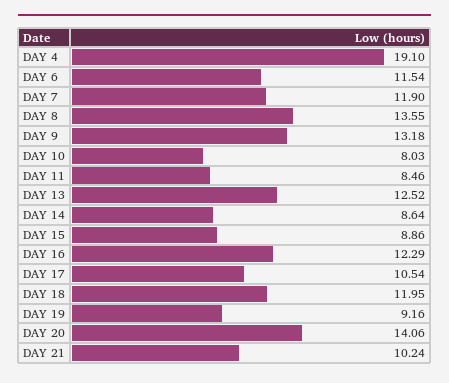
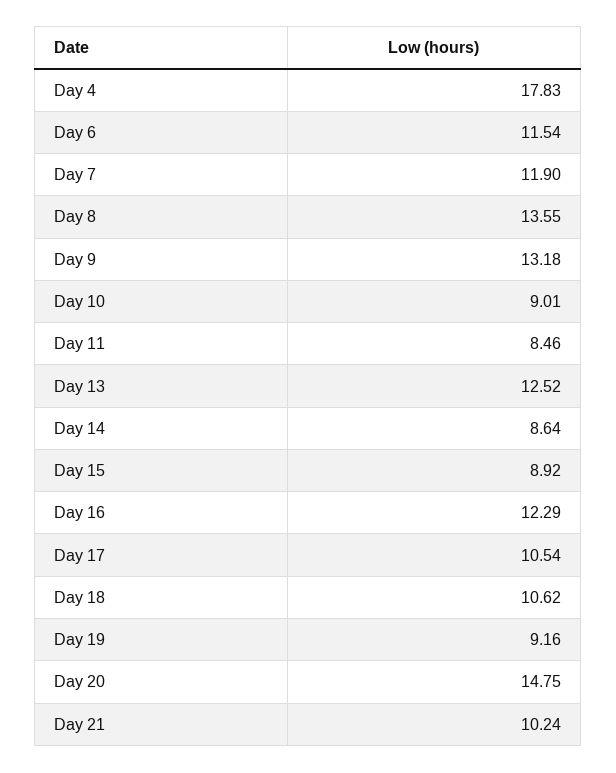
  {
-   "DAY 4": 19.1,
+   "DAY 4": 17.83,
    "DAY 6": 11.54,
    "DAY 7": 11.9,
    "DAY 8": 13.55,
    "DAY 9": 13.18,
-   "DAY 10": 8.03,
+   "DAY 10": 9.01,
    "DAY 11": 8.46,
    "DAY 13": 12.52,
    "DAY 14": 8.64,
-   "DAY 15": 8.86,
+   "DAY 15": 8.92,
    "DAY 16": 12.29,
    "DAY 17": 10.54,
-   "DAY 18": 11.95,
+   "DAY 18": 10.62,
    "DAY 19": 9.16,
-   "DAY 20": 14.06,
+   "DAY 20": 14.75,
    "DAY 21": 10.24
  }

